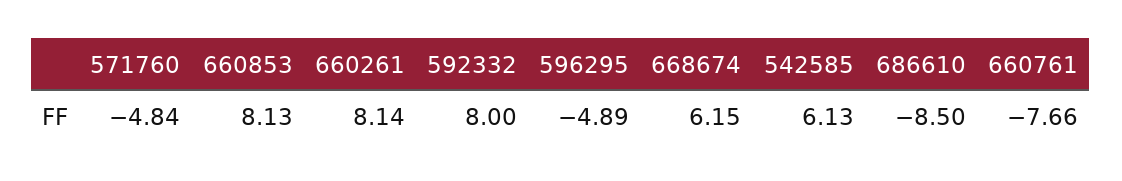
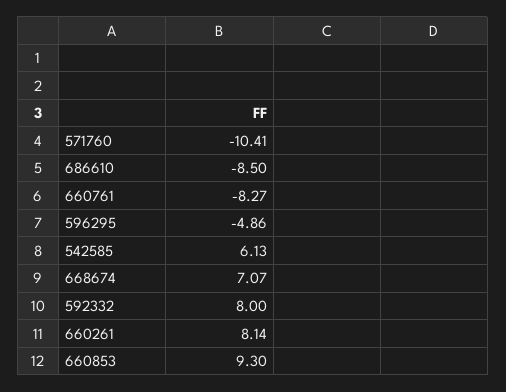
  {
-   "571760": -4.84,
+   "571760": -10.41,
-   "660853": 8.13,
+   "660853": 9.3,
    "660261": 8.14,
    "592332": 8,
-   "596295": -4.89,
+   "596295": -4.86,
-   "668674": 6.15,
+   "668674": 7.07,
    "542585": 6.13,
    "686610": -8.5,
-   "660761": -7.66
+   "660761": -8.27
  }

